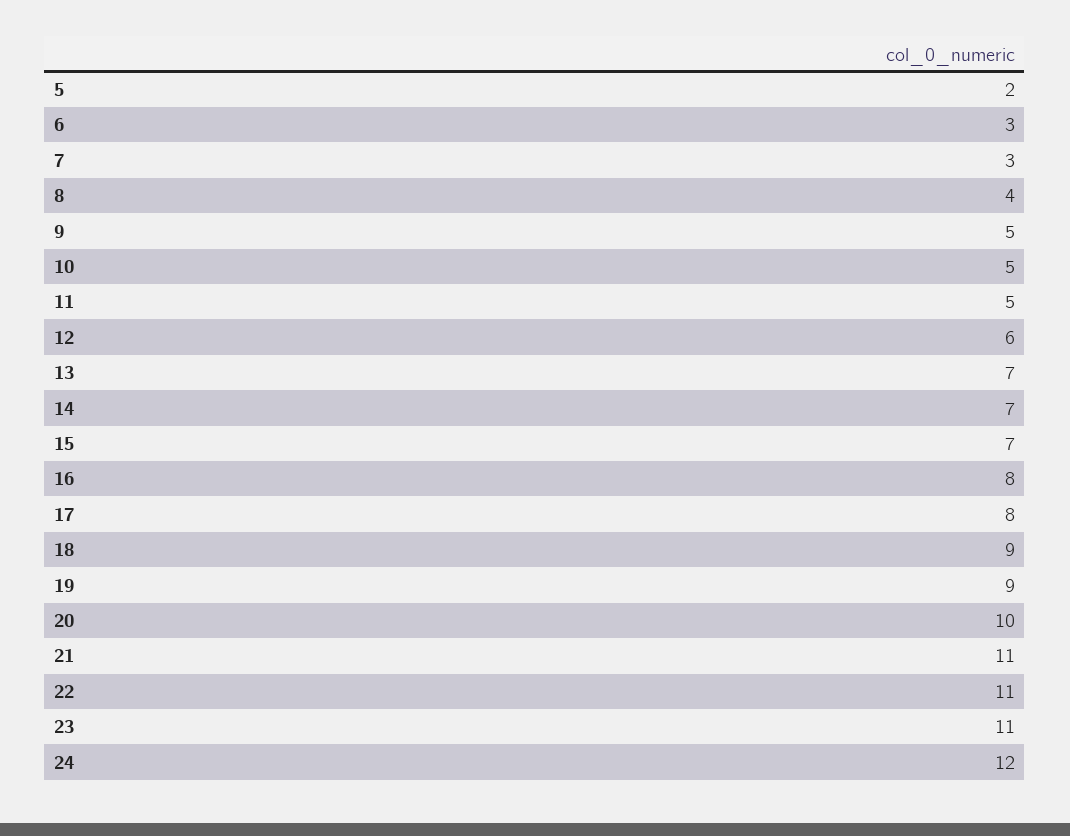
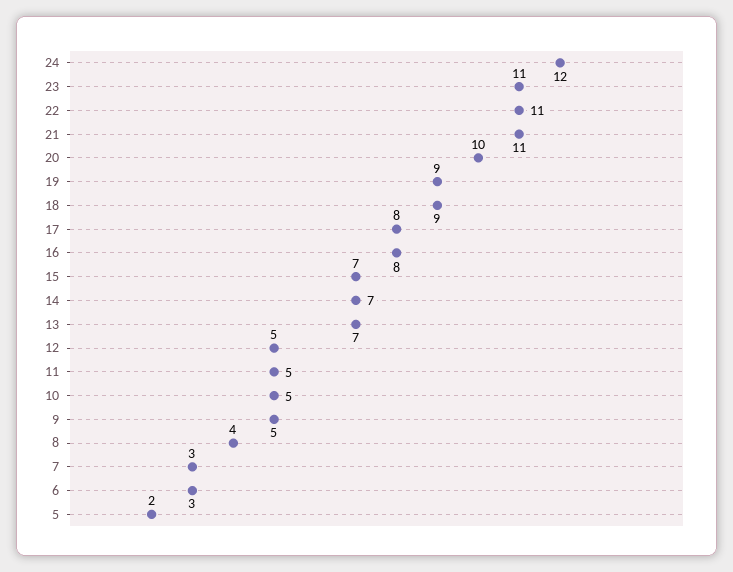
  {
    "5": 2,
    "6": 3,
    "7": 3,
    "8": 4,
    "9": 5,
    "10": 5,
    "11": 5,
-   "12": 6,
+   "12": 5,
    "13": 7,
    "14": 7,
    "15": 7,
    "16": 8,
    "17": 8,
    "18": 9,
    "19": 9,
    "20": 10,
    "21": 11,
    "22": 11,
    "23": 11,
    "24": 12
  }

